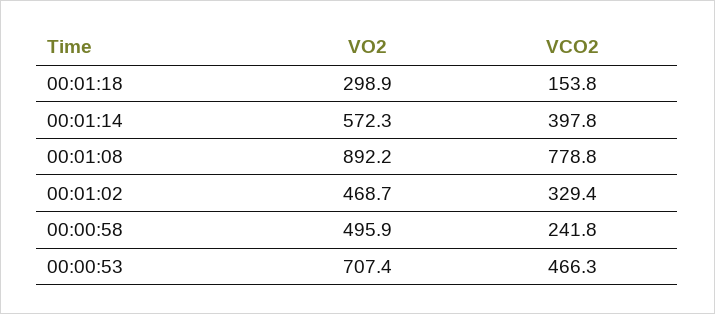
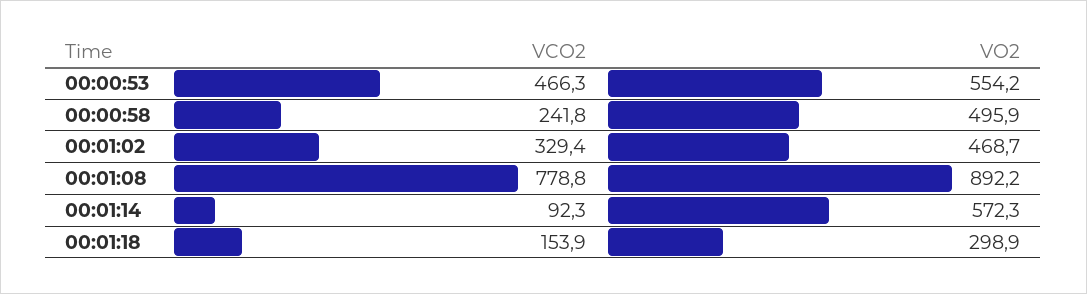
  {
    "VO2": {
      "00:01:18": 298.9,
      "00:01:14": 572.3,
      "00:01:08": 892.2,
      "00:01:02": 468.7,
      "00:00:58": 495.9,
-     "00:00:53": 707.4
+     "00:00:53": 554.2
    },
    "VCO2": {
-     "00:01:18": 153.8,
+     "00:01:18": 153.9,
-     "00:01:14": 397.8,
+     "00:01:14": 92.3,
      "00:01:08": 778.8,
      "00:01:02": 329.4,
      "00:00:58": 241.8,
      "00:00:53": 466.3
    }
  }

